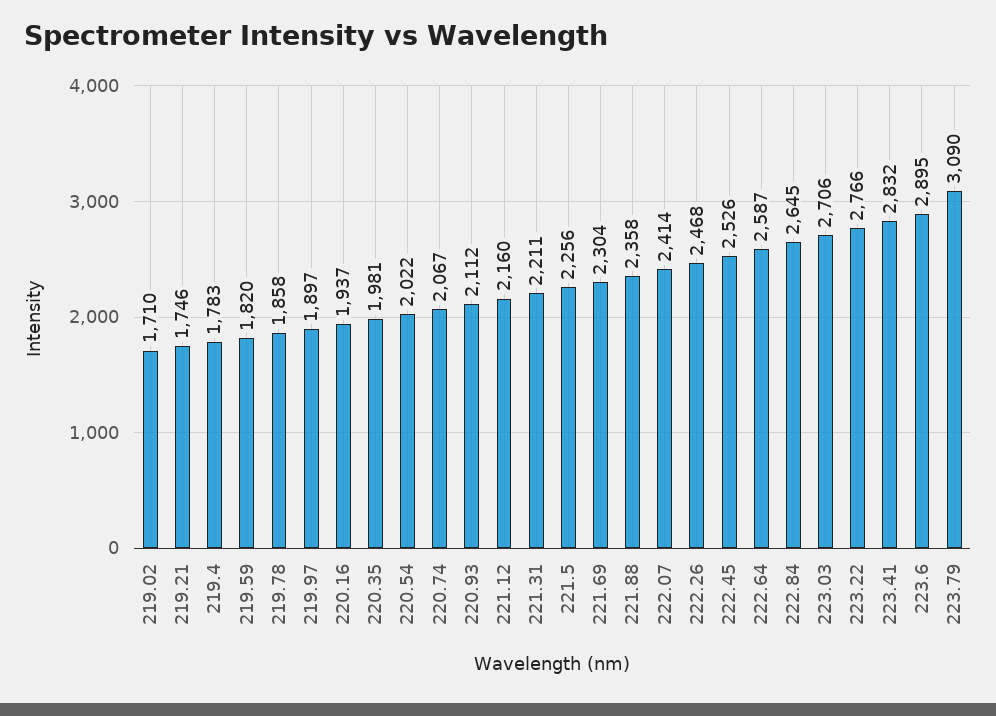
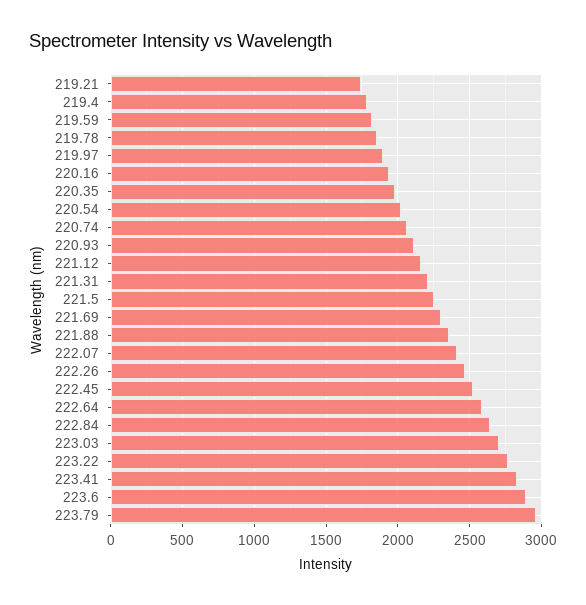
  {
-   "219.02": 1710,
    "219.21": 1746,
    "219.4": 1783,
    "219.59": 1820,
    "219.78": 1858,
    "219.97": 1897,
    "220.16": 1937,
    "220.35": 1981,
    "220.54": 2022,
    "220.74": 2067,
    "220.93": 2112,
    "221.12": 2160,
    "221.31": 2211,
    "221.5": 2256,
    "221.69": 2304,
    "221.88": 2358,
    "222.07": 2414,
    "222.26": 2468,
    "222.45": 2526,
    "222.64": 2587,
    "222.84": 2645,
    "223.03": 2706,
    "223.22": 2766,
    "223.41": 2832,
    "223.6": 2895,
-   "223.79": 3090
+   "223.79": 2950
  }

